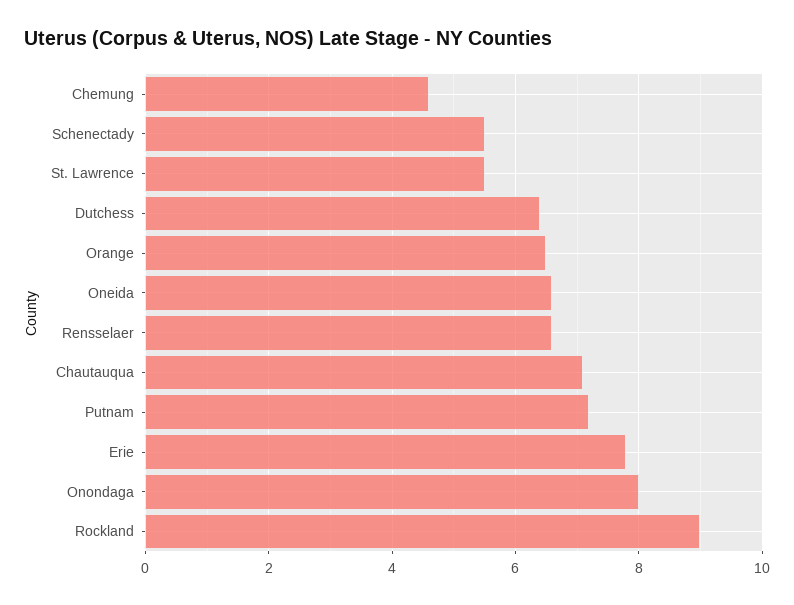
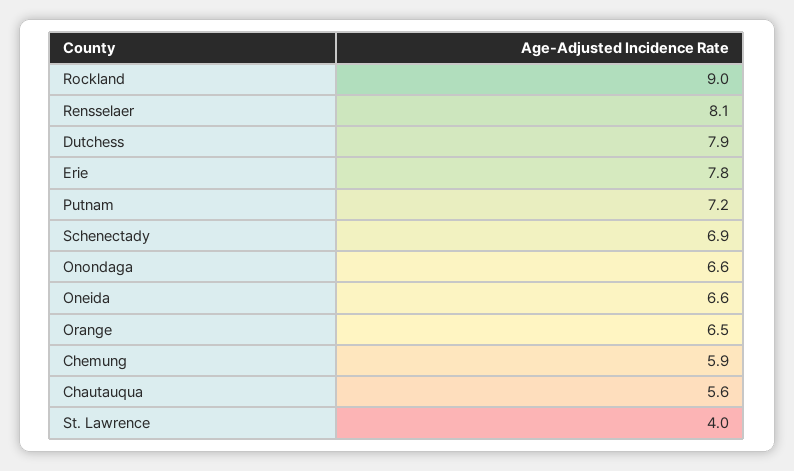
  {
-   "Chemung": 4.5,
+   "Chemung": 5.9,
-   "Schenectady": 5.5,
+   "Schenectady": 6.9,
-   "St. Lawrence": 5.5,
+   "St. Lawrence": 4,
-   "Dutchess": 6.5,
+   "Dutchess": 7.9,
    "Orange": 6.5,
    "Oneida": 6.6,
-   "Rensselaer": 6.5,
+   "Rensselaer": 8.1,
-   "Chautauqua": 7,
+   "Chautauqua": 5.6,
    "Putnam": 7.2,
    "Erie": 7.8,
-   "Onondaga": 8,
+   "Onondaga": 6.6,
    "Rockland": 9
  }

